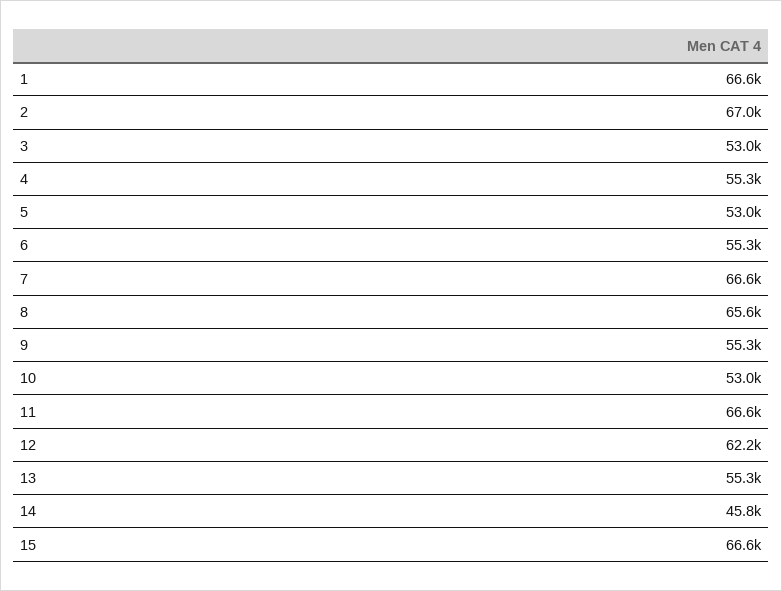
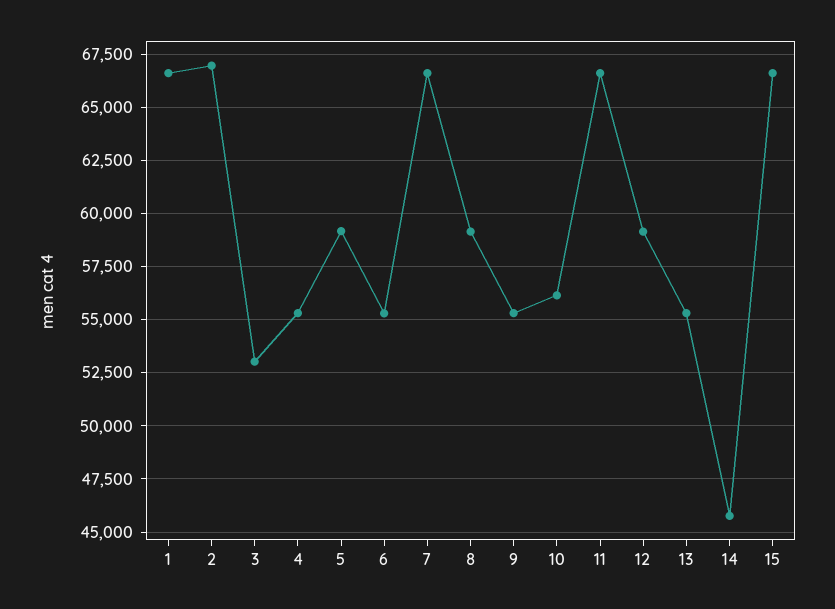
  {
    "1": 66600,
    "2": 67000,
    "3": 53000,
    "4": 55300,
-   "5": 53000,
+   "5": 59000,
    "6": 55300,
    "7": 66600,
-   "8": 65600,
+   "8": 59000,
    "9": 55300,
-   "10": 53000,
+   "10": 56000,
    "11": 66600,
-   "12": 62200,
+   "12": 59000,
    "13": 55300,
    "14": 45800,
    "15": 66600
  }

